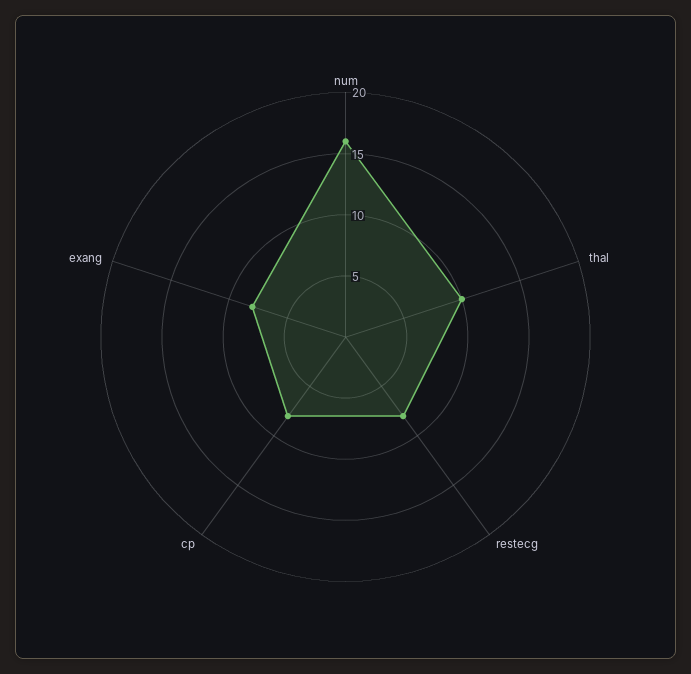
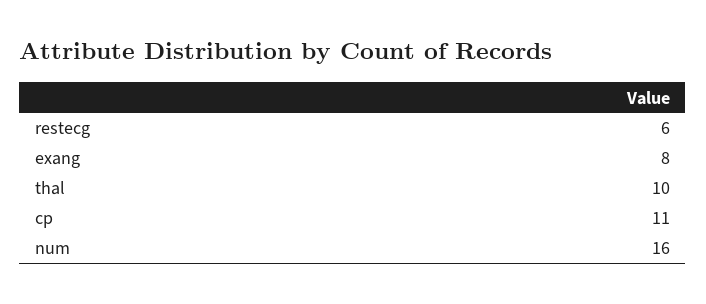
  {
    "num": 16,
    "thal": 10,
-   "restecg": 8,
+   "restecg": 6,
-   "cp": 8,
+   "cp": 11,
    "exang": 8
  }

